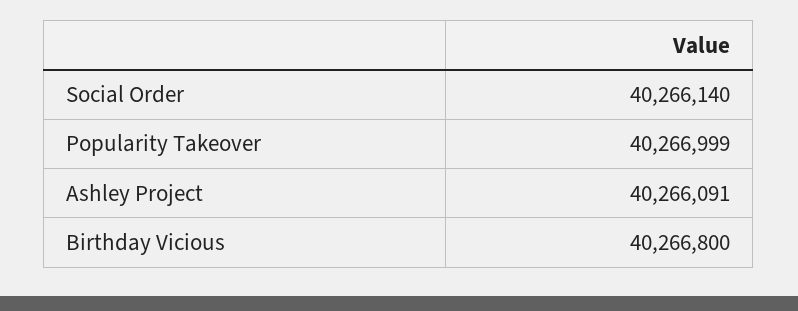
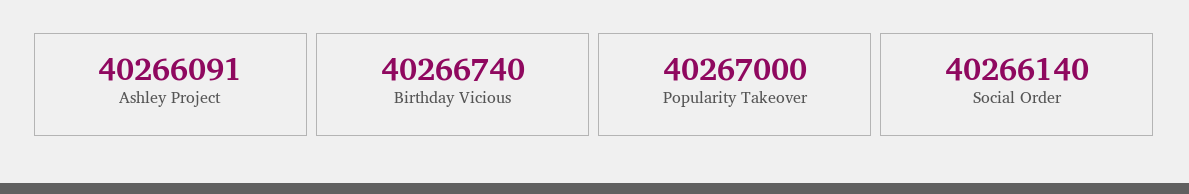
  {
    "Social Order": 40266140,
-   "Popularity Takeover": 40266999,
+   "Popularity Takeover": 40267000,
    "Ashley Project": 40266091,
-   "Birthday Vicious": 40266800
+   "Birthday Vicious": 40266740
  }

